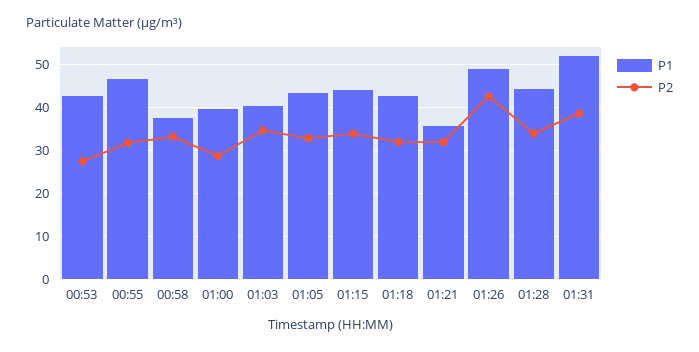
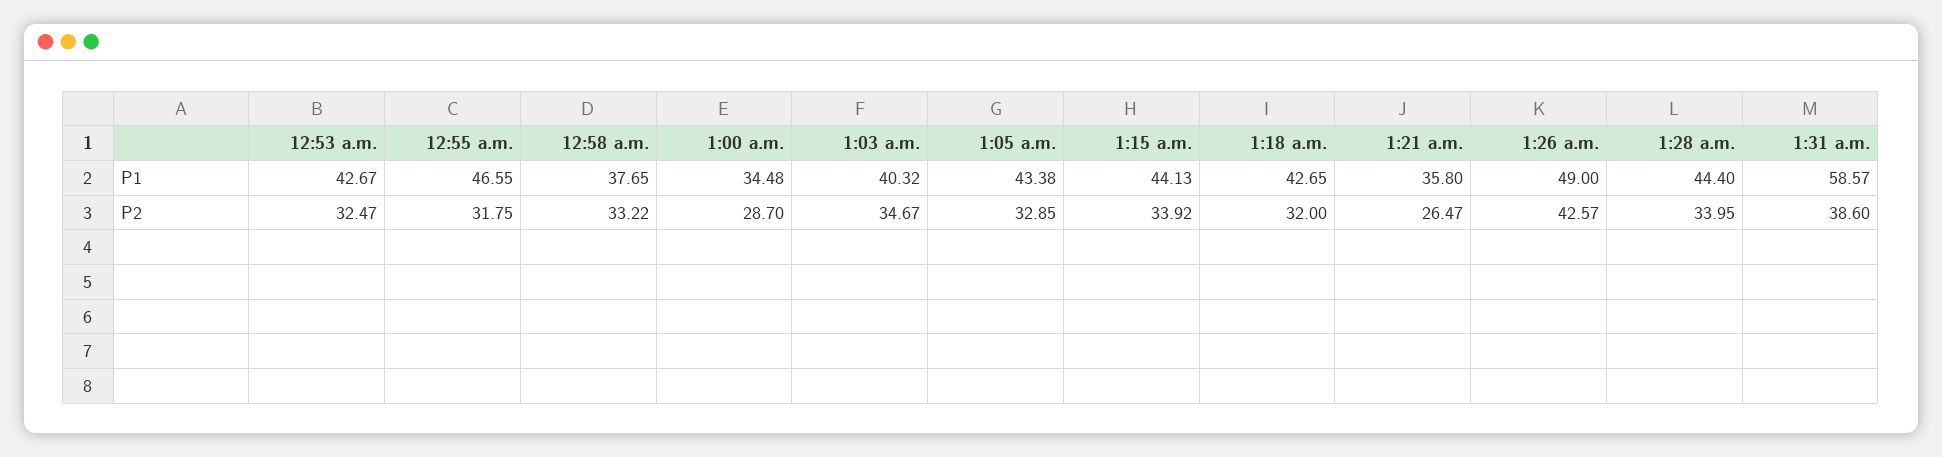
  {
    "P1": {
      "00:53": 42.67,
      "00:55": 46.55,
      "00:58": 37.65,
-     "01:00": 40,
+     "01:00": 34.48,
      "01:03": 40.32,
      "01:05": 43.38,
      "01:15": 44.13,
      "01:18": 42.65,
      "01:21": 35.8,
      "01:26": 49,
      "01:28": 44.4,
-     "01:31": 52
+     "01:31": 58.57
    },
    "P2": {
-     "00:53": 28,
+     "00:53": 32.47,
      "00:55": 31.75,
      "00:58": 33.22,
      "01:00": 28.7,
      "01:03": 34.67,
      "01:05": 32.85,
      "01:15": 33.92,
      "01:18": 32,
-     "01:21": 32,
+     "01:21": 26.47,
      "01:26": 42.57,
      "01:28": 33.95,
      "01:31": 38.6
    }
  }

